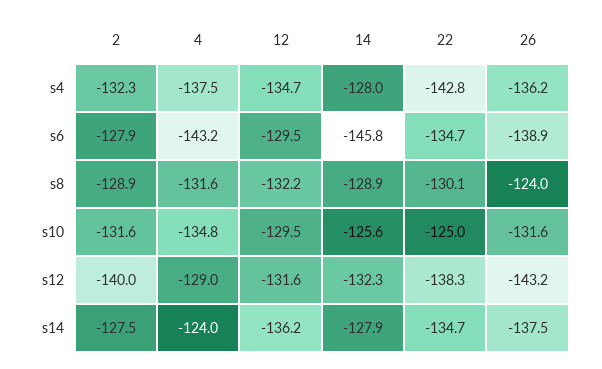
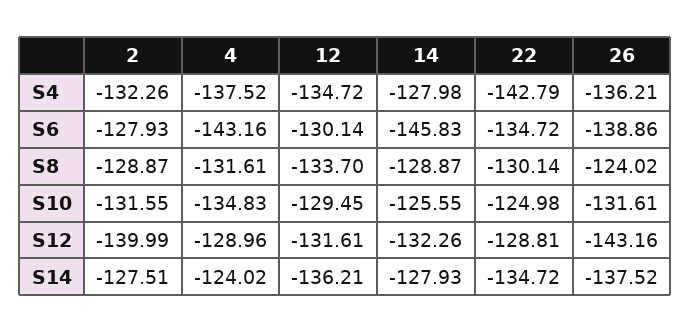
  {
    "2": {
      "s4": -132.26,
      "s6": -127.93,
      "s8": -128.87,
      "s10": -131.55,
      "s12": -139.99,
      "s14": -127.51
    },
    "4": {
      "s4": -137.52,
      "s6": -143.16,
      "s8": -131.61,
      "s10": -134.83,
      "s12": -128.96,
      "s14": -124.02
    },
    "12": {
      "s4": -134.72,
-     "s6": -129.5,
+     "s6": -130.14,
-     "s8": -132.2,
+     "s8": -133.7,
      "s10": -129.45,
      "s12": -131.61,
      "s14": -136.21
    },
    "14": {
      "s4": -127.98,
      "s6": -145.83,
      "s8": -128.87,
      "s10": -125.55,
      "s12": -132.26,
      "s14": -127.93
    },
    "22": {
      "s4": -142.79,
      "s6": -134.72,
      "s8": -130.14,
      "s10": -124.98,
-     "s12": -138.3,
+     "s12": -128.81,
      "s14": -134.72
    },
    "26": {
      "s4": -136.21,
      "s6": -138.86,
      "s8": -124.02,
      "s10": -131.61,
      "s12": -143.16,
      "s14": -137.52
    }
  }

